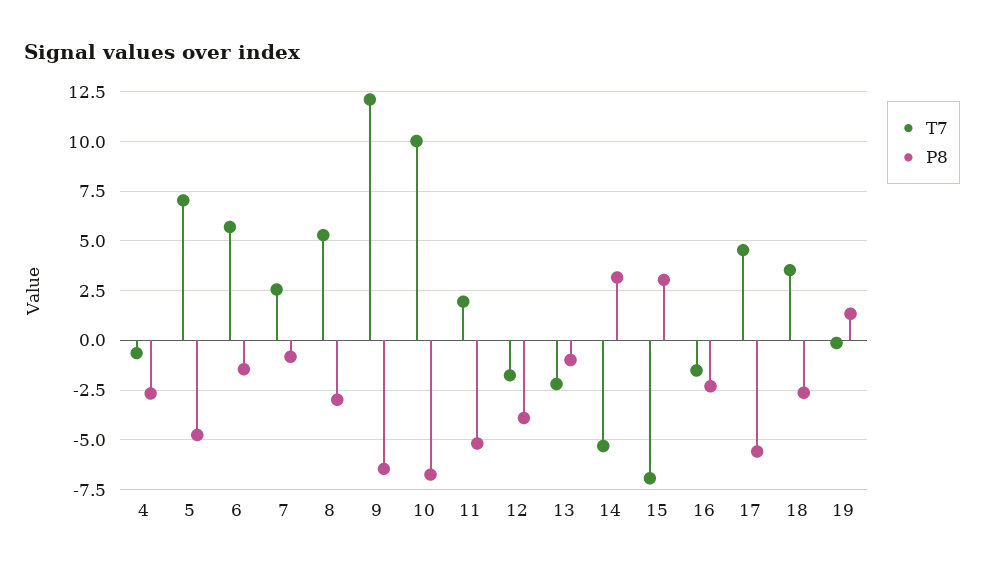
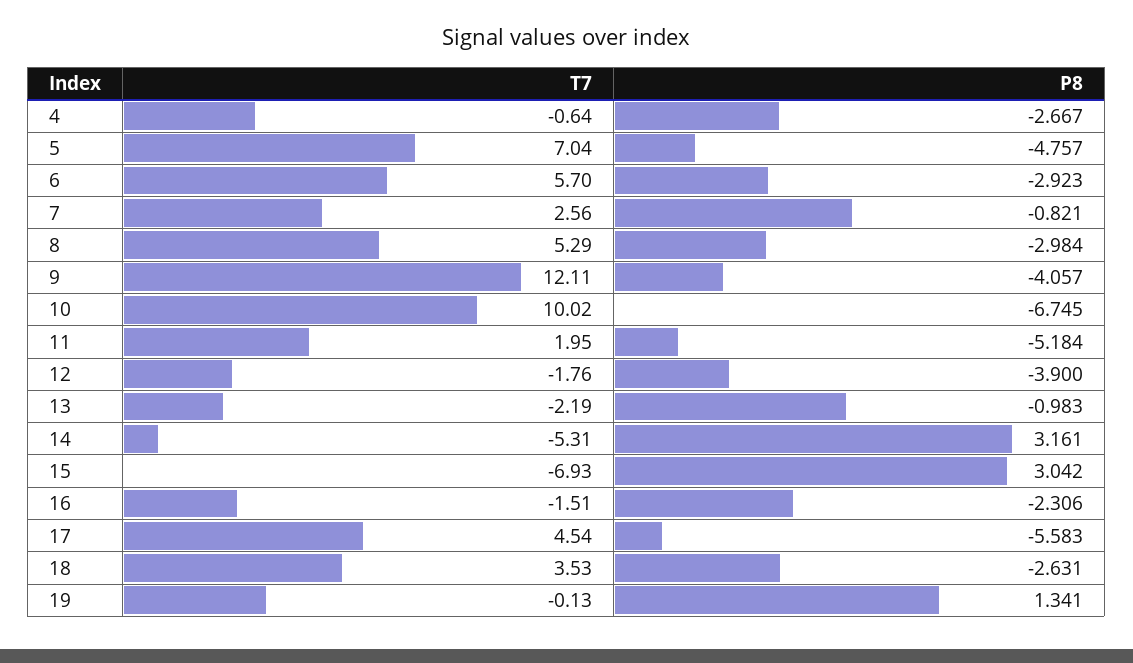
  {
    "T7": {
      "4": -0.64,
      "5": 7.04,
      "6": 5.7,
      "7": 2.56,
      "8": 5.29,
      "9": 12.11,
      "10": 10.02,
      "11": 1.95,
      "12": -1.76,
      "13": -2.19,
      "14": -5.31,
      "15": -6.93,
      "16": -1.51,
      "17": 4.54,
      "18": 3.53,
      "19": -0.13
    },
    "P8": {
      "4": -2.667,
      "5": -4.757,
-     "6": -1.5,
+     "6": -2.923,
      "7": -0.821,
      "8": -2.984,
-     "9": -6.5,
+     "9": -4.057,
      "10": -6.745,
      "11": -5.184,
      "12": -3.9,
      "13": -0.983,
      "14": 3.161,
      "15": 3.042,
      "16": -2.306,
      "17": -5.583,
      "18": -2.631,
      "19": 1.341
    }
  }

